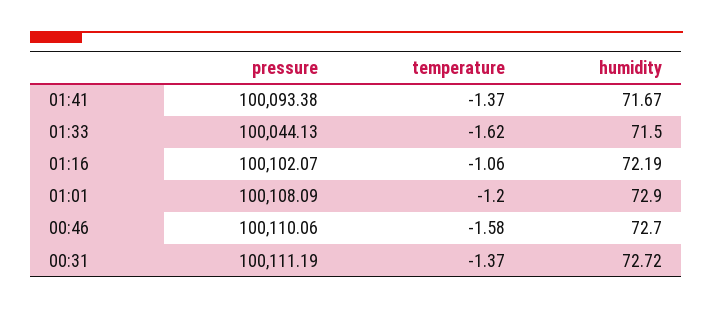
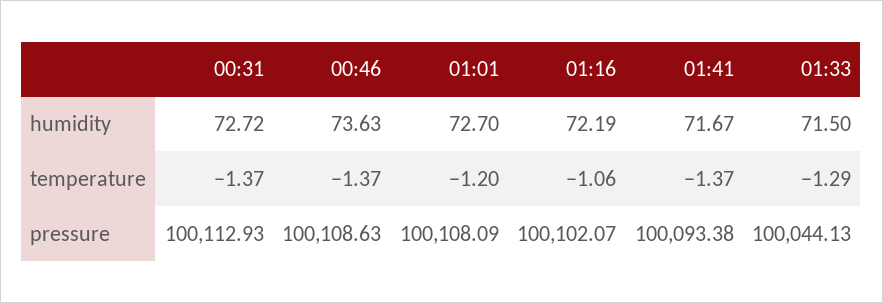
  {
    "pressure": {
      "01:41": 100093.38,
      "01:33": 100044.13,
      "01:16": 100102.07,
      "01:01": 100108.09,
-     "00:46": 100110.06,
+     "00:46": 100108.63,
-     "00:31": 100111.19
+     "00:31": 100112.93
    },
    "temperature": {
      "01:41": -1.37,
-     "01:33": -1.62,
+     "01:33": -1.29,
      "01:16": -1.06,
      "01:01": -1.2,
-     "00:46": -1.58,
+     "00:46": -1.37,
      "00:31": -1.37
    },
    "humidity": {
      "01:41": 71.67,
      "01:33": 71.5,
      "01:16": 72.19,
-     "01:01": 72.9,
+     "01:01": 72.7,
-     "00:46": 72.7,
+     "00:46": 73.63,
      "00:31": 72.72
    }
  }

